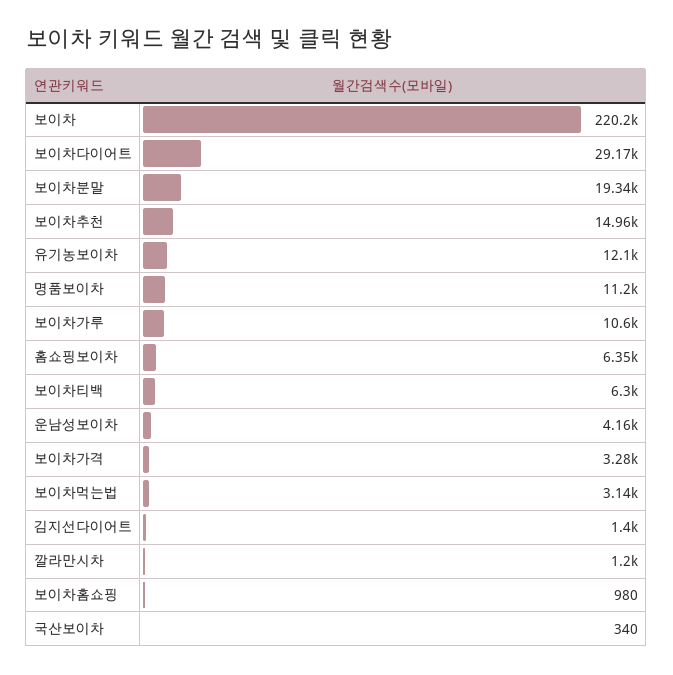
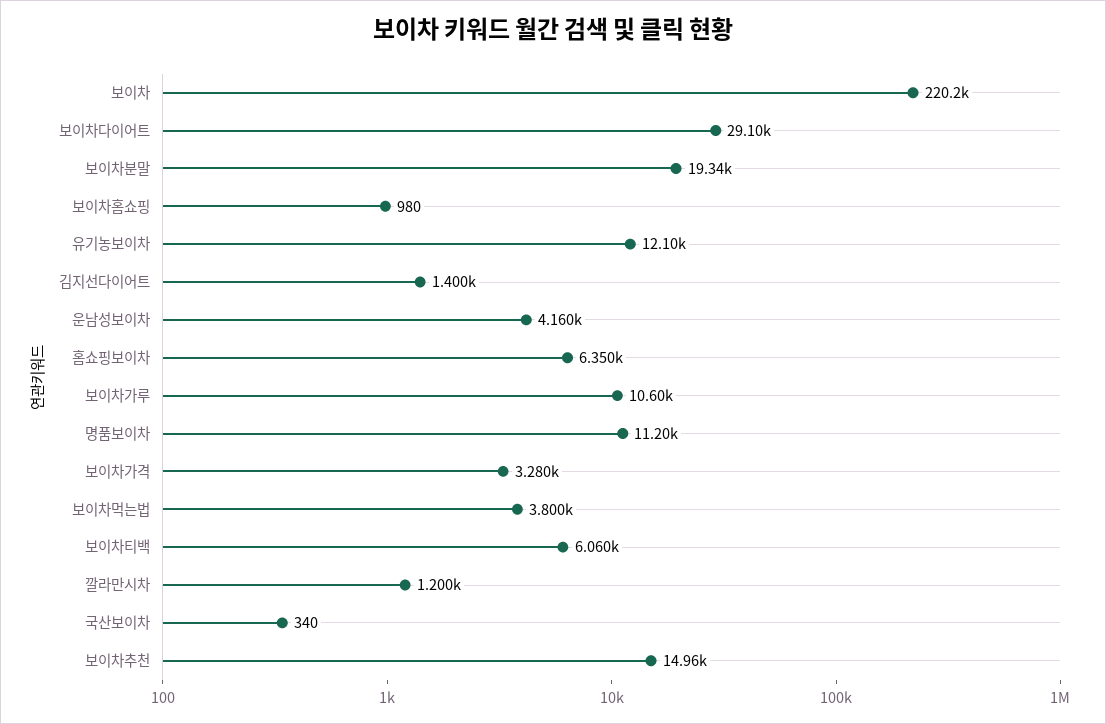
  {
    "보이차": 220200,
-   "보이차다이어트": 29170,
+   "보이차다이어트": 29100,
    "보이차분말": 19340,
    "보이차추천": 14960,
    "유기농보이차": 12100,
    "명품보이차": 11200,
    "보이차가루": 10600,
    "홈쇼핑보이차": 6350,
-   "보이차티백": 6300,
+   "보이차티백": 6060,
    "운남성보이차": 4160,
    "보이차가격": 3280,
-   "보이차먹는법": 3140,
+   "보이차먹는법": 3800,
    "김지선다이어트": 1400,
    "깔라만시차": 1200,
    "보이차홈쇼핑": 980,
    "국산보이차": 340
  }

